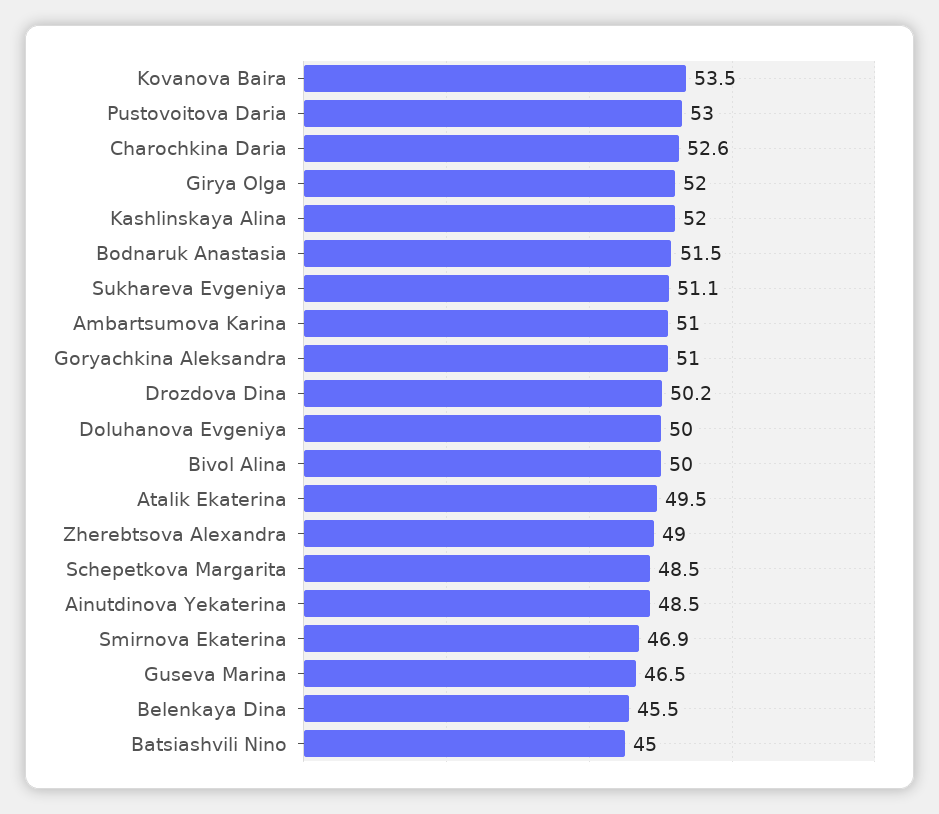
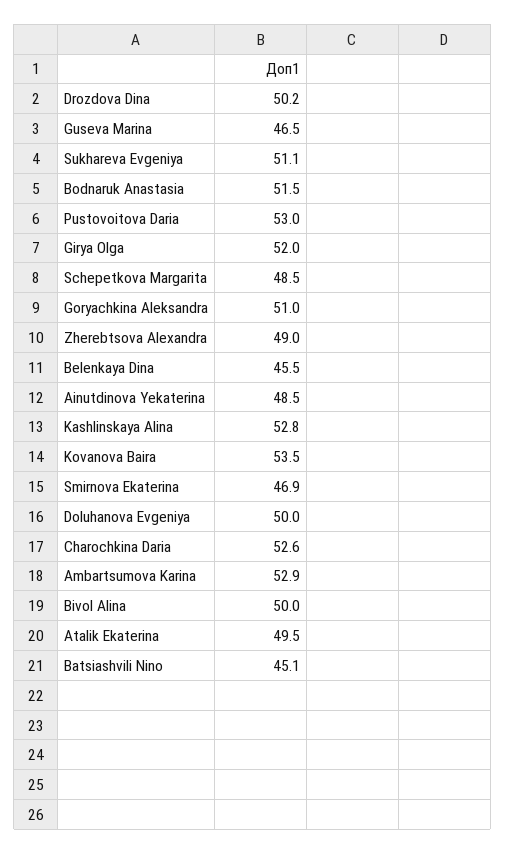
  {
    "Kovanova Baira": 53.5,
    "Pustovoitova Daria": 53,
    "Charochkina Daria": 52.6,
    "Girya Olga": 52,
-   "Kashlinskaya Alina": 52,
+   "Kashlinskaya Alina": 52.8,
    "Bodnaruk Anastasia": 51.5,
    "Sukhareva Evgeniya": 51.1,
-   "Ambartsumova Karina": 51,
+   "Ambartsumova Karina": 52.9,
    "Goryachkina Aleksandra": 51,
    "Drozdova Dina": 50.2,
    "Doluhanova Evgeniya": 50,
    "Bivol Alina": 50,
    "Atalik Ekaterina": 49.5,
    "Zherebtsova Alexandra": 49,
    "Schepetkova Margarita": 48.5,
    "Ainutdinova Yekaterina": 48.5,
    "Smirnova Ekaterina": 46.9,
    "Guseva Marina": 46.5,
    "Belenkaya Dina": 45.5,
-   "Batsiashvili Nino": 45
+   "Batsiashvili Nino": 45.1
  }

